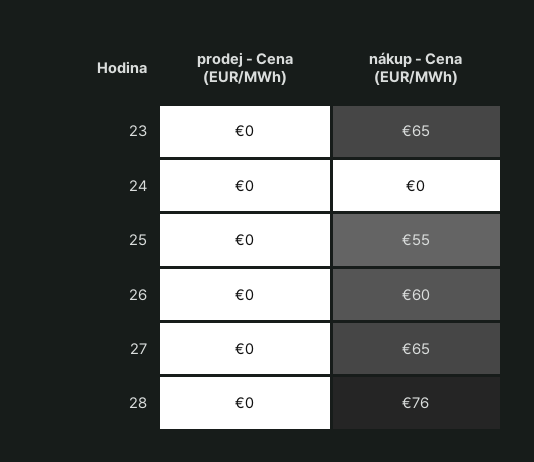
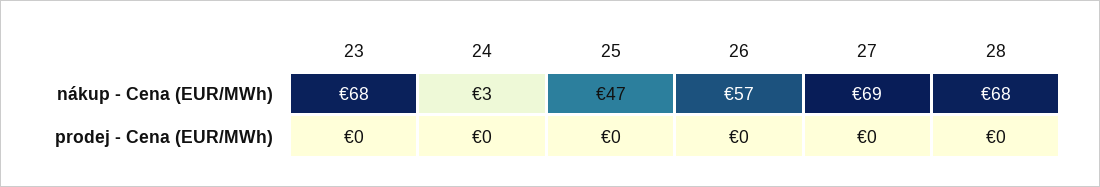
  {
    "prodej - Cena (EUR/MWh)": {
      "23": 0,
      "24": 0,
      "25": 0,
      "26": 0,
      "27": 0,
      "28": 0
    },
    "nákup - Cena (EUR/MWh)": {
-     "23": 65,
+     "23": 68,
-     "24": 0,
+     "24": 3,
-     "25": 55,
+     "25": 47,
-     "26": 60,
+     "26": 57,
-     "27": 65,
+     "27": 69,
-     "28": 76
+     "28": 68
    }
  }

